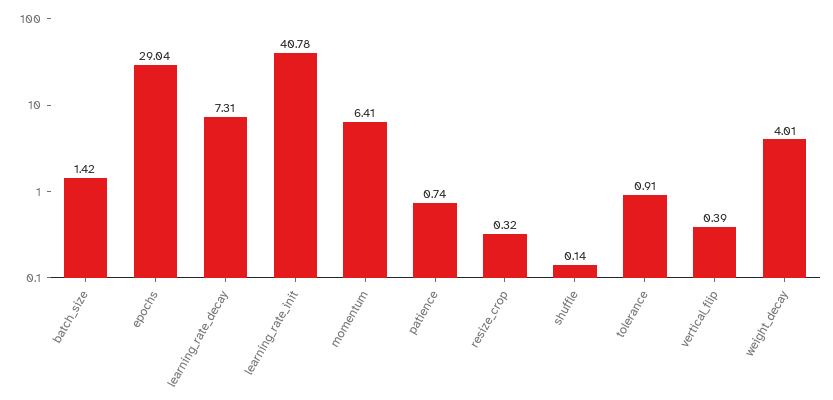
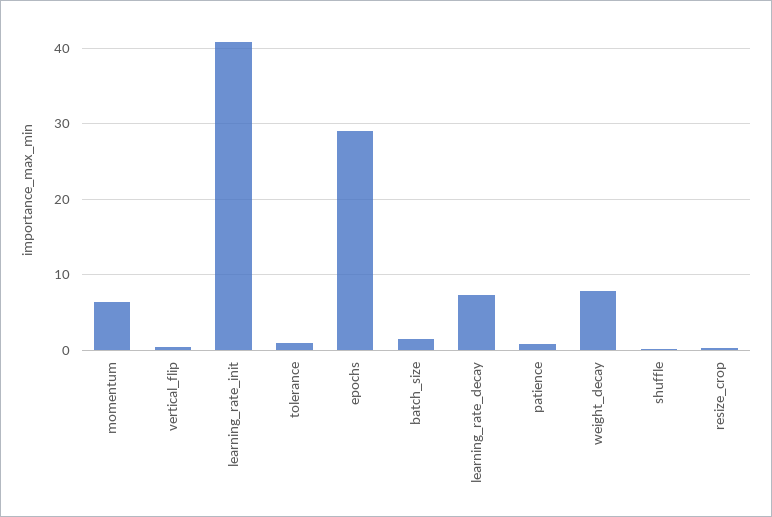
  {
    "batch_size": 1.42,
    "epochs": 29.04,
    "learning_rate_decay": 7.31,
    "learning_rate_init": 40.78,
    "momentum": 6.41,
    "patience": 0.74,
    "resize_crop": 0.32,
    "shuffle": 0.14,
    "tolerance": 0.91,
    "vertical_flip": 0.39,
-   "weight_decay": 4.01
+   "weight_decay": 8
  }

